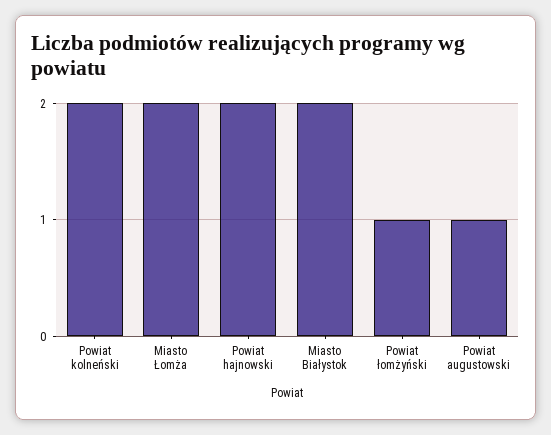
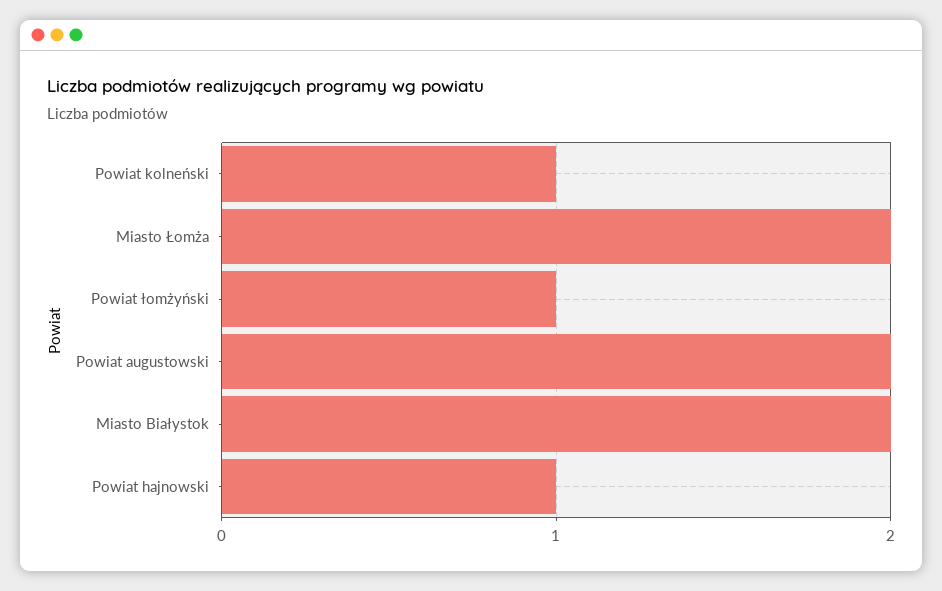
  {
-   "Powiat kolneński": 2,
+   "Powiat kolneński": 1,
    "Miasto Łomża": 2,
-   "Powiat hajnowski": 2,
+   "Powiat hajnowski": 1,
    "Miasto Białystok": 2,
    "Powiat łomżyński": 1,
-   "Powiat augustowski": 1
+   "Powiat augustowski": 2
  }

